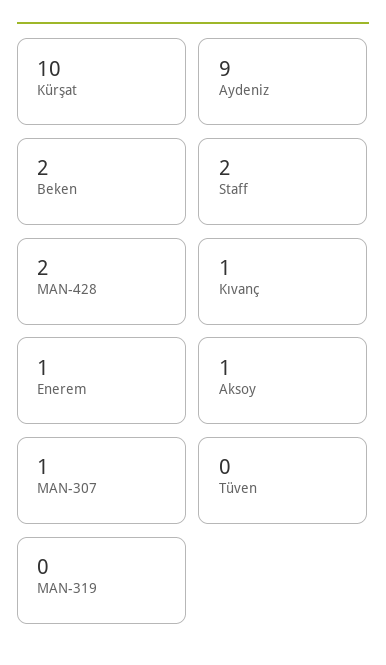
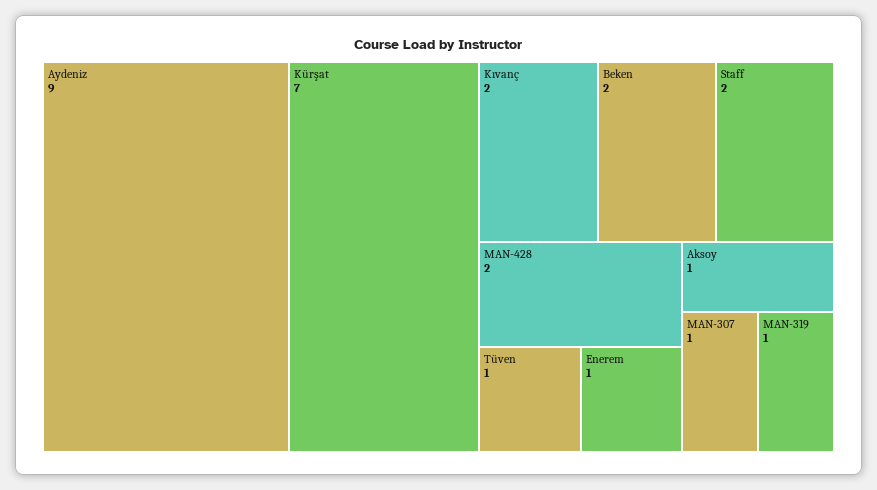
  {
-   "Kürşat": 10,
+   "Kürşat": 7,
    "Aydeniz": 9,
    "Beken": 2,
    "Staff": 2,
    "MAN-428": 2,
-   "Kıvanç": 1,
+   "Kıvanç": 2,
    "Enerem": 1,
    "Aksoy": 1,
    "MAN-307": 1,
-   "Tüven": 0,
+   "Tüven": 1,
-   "MAN-319": 0
+   "MAN-319": 1
  }

